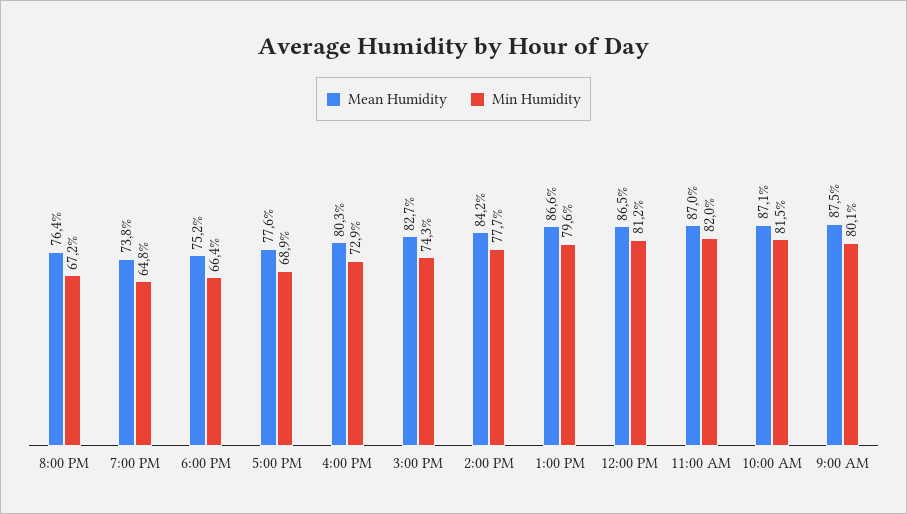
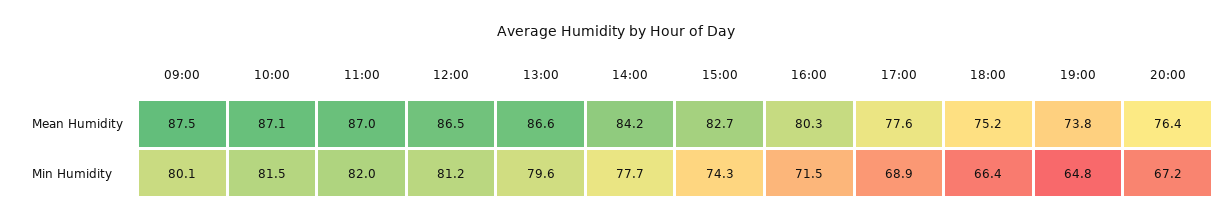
  {
    "Mean Humidity": {
      "8:00 PM": 76.4,
      "7:00 PM": 73.8,
      "6:00 PM": 75.2,
      "5:00 PM": 77.6,
      "4:00 PM": 80.3,
      "3:00 PM": 82.7,
      "2:00 PM": 84.2,
      "1:00 PM": 86.6,
      "12:00 PM": 86.5,
      "11:00 AM": 87,
      "10:00 AM": 87.1,
      "9:00 AM": 87.5
    },
    "Min Humidity": {
      "8:00 PM": 67.2,
      "7:00 PM": 64.8,
      "6:00 PM": 66.4,
      "5:00 PM": 68.9,
-     "4:00 PM": 72.9,
+     "4:00 PM": 71.5,
      "3:00 PM": 74.3,
      "2:00 PM": 77.7,
      "1:00 PM": 79.6,
      "12:00 PM": 81.2,
      "11:00 AM": 82,
      "10:00 AM": 81.5,
      "9:00 AM": 80.1
    }
  }

